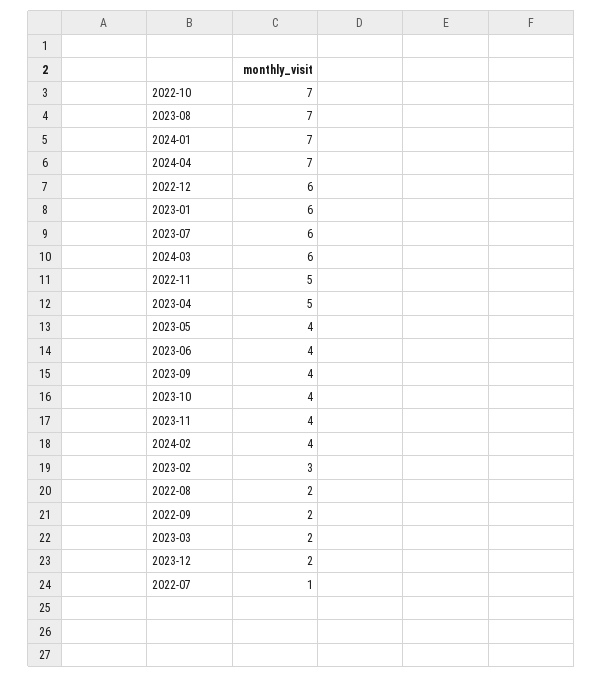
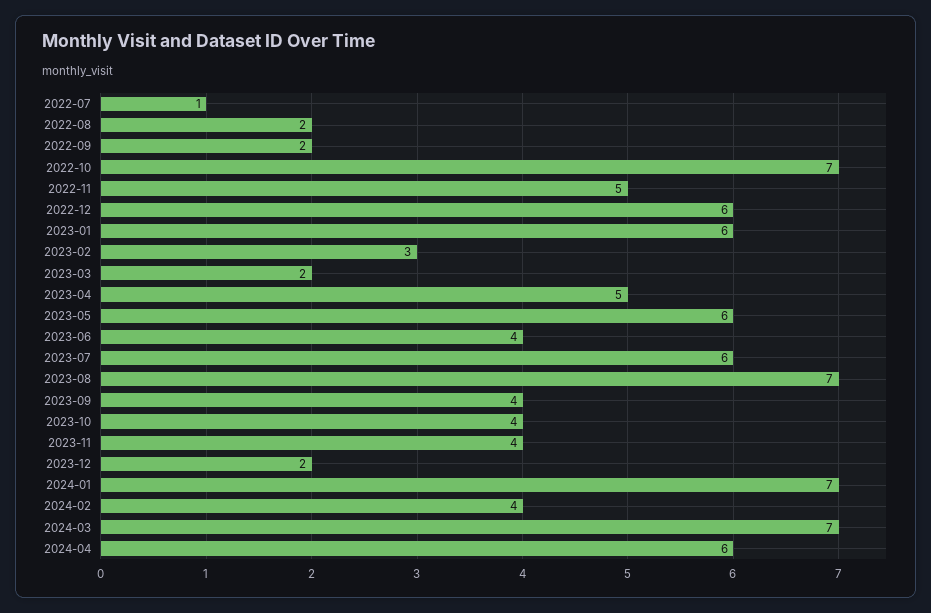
  {
    "2022-10": 7,
    "2023-08": 7,
    "2024-01": 7,
-   "2024-04": 7,
+   "2024-04": 6,
    "2022-12": 6,
    "2023-01": 6,
    "2023-07": 6,
-   "2024-03": 6,
+   "2024-03": 7,
    "2022-11": 5,
    "2023-04": 5,
-   "2023-05": 4,
+   "2023-05": 6,
    "2023-06": 4,
    "2023-09": 4,
    "2023-10": 4,
    "2023-11": 4,
    "2024-02": 4,
    "2023-02": 3,
    "2022-08": 2,
    "2022-09": 2,
    "2023-03": 2,
    "2023-12": 2,
    "2022-07": 1
  }

